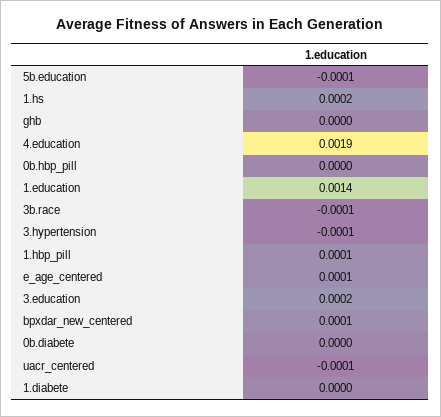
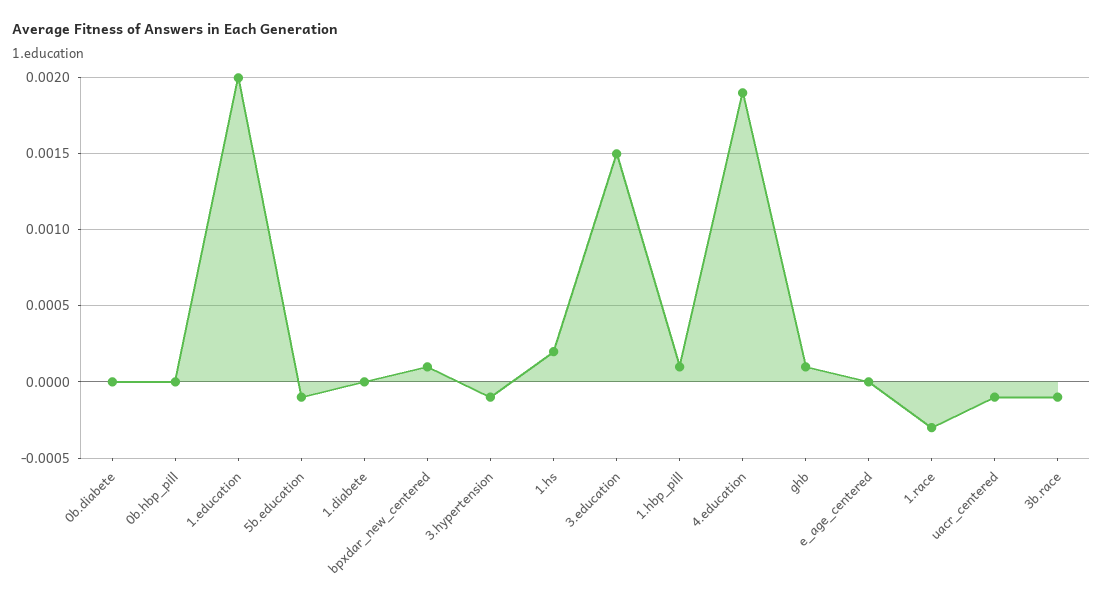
  {
    "5b.education": -0.0001,
    "1.hs": 0.0002,
-   "ghb": 0,
+   "ghb": 0.0001,
    "4.education": 0.0019,
    "0b.hbp_pill": 0,
-   "1.education": 0.0014,
+   "1.education": 0.002,
    "3b.race": -0.0001,
    "3.hypertension": -0.0001,
    "1.hbp_pill": 0.0001,
-   "e_age_centered": 0.0001,
+   "e_age_centered": 0,
-   "3.education": 0.0002,
+   "3.education": 0.0015,
    "bpxdar_new_centered": 0.0001,
    "0b.diabete": 0,
    "uacr_centered": -0.0001,
-   "1.diabete": 0
+   "1.diabete": 0,
+   "1.race": -0.0003
  }

